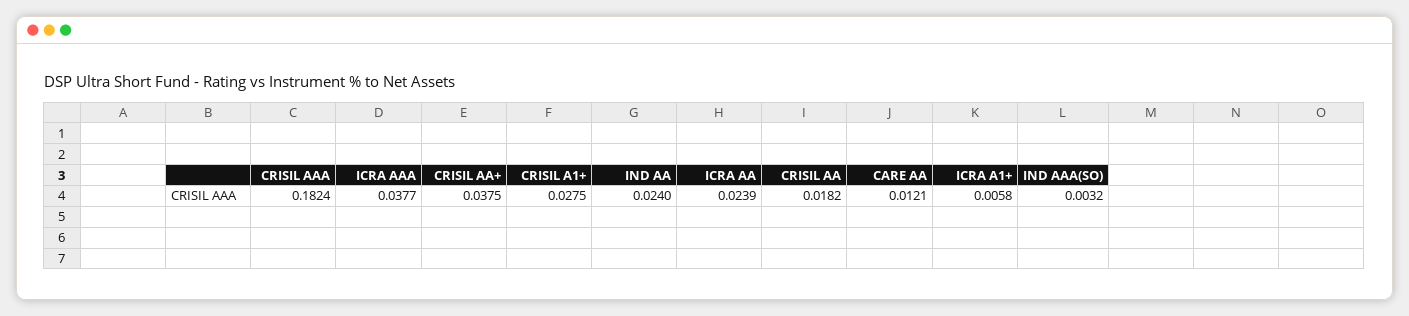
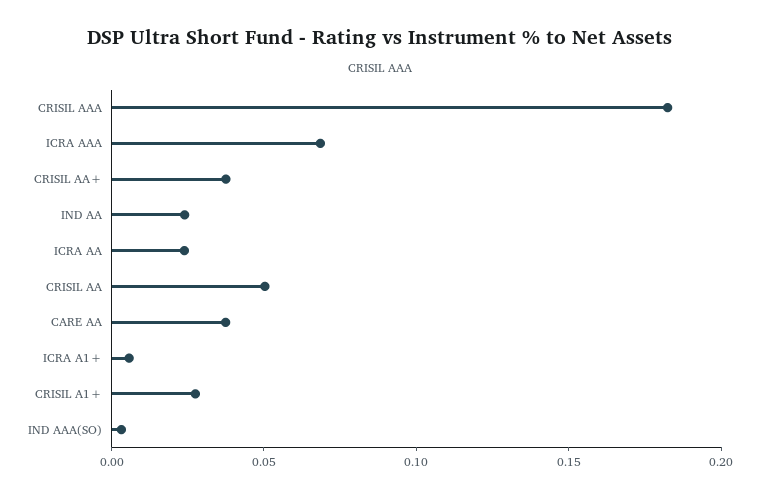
  {
    "CRISIL AAA": 0.1824,
-   "ICRA AAA": 0.0377,
+   "ICRA AAA": 0.07,
    "CRISIL AA+": 0.0375,
    "CRISIL A1+": 0.0275,
    "IND AA": 0.024,
    "ICRA AA": 0.0239,
-   "CRISIL AA": 0.0182,
+   "CRISIL AA": 0.05,
-   "CARE AA": 0.0121,
+   "CARE AA": 0.04,
    "ICRA A1+": 0.0058,
    "IND AAA(SO)": 0.0032
  }

